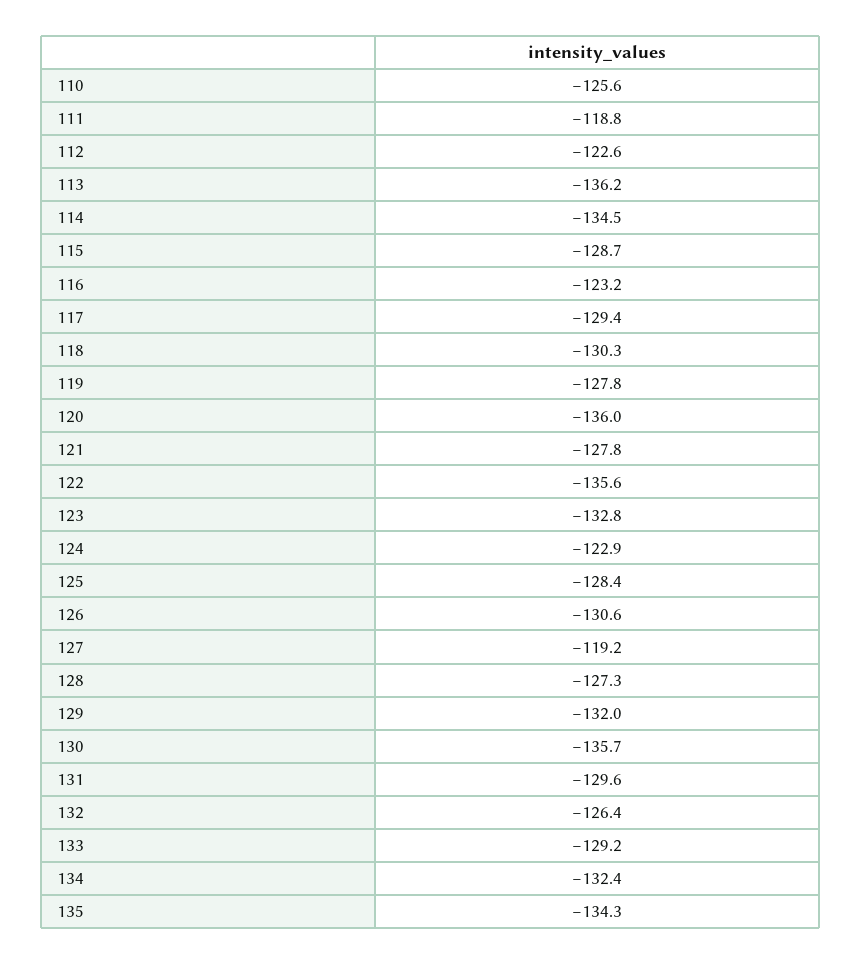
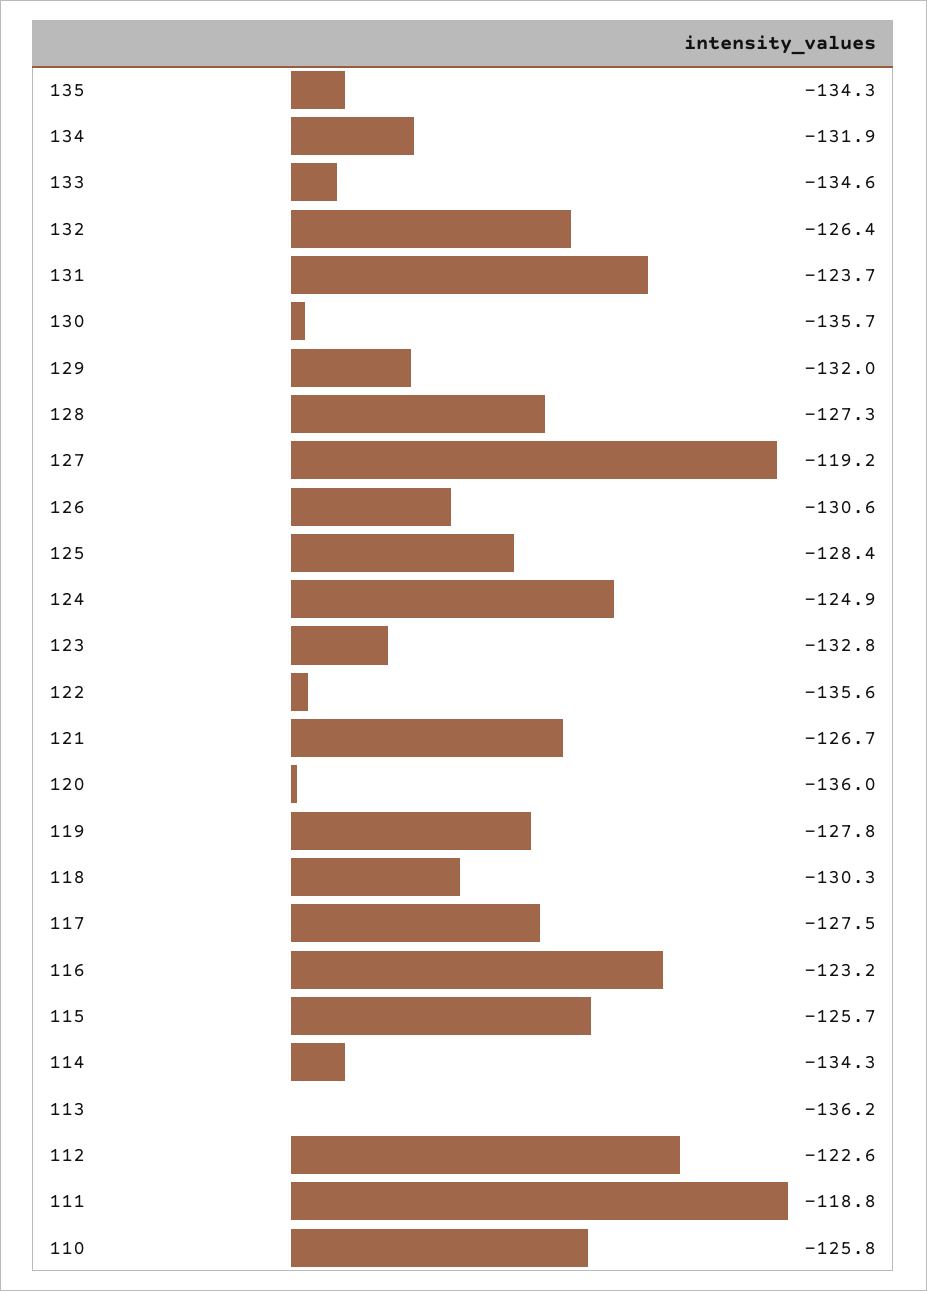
  {
-   "110": -125.6,
+   "110": -125.8,
    "111": -118.8,
    "112": -122.6,
    "113": -136.2,
-   "114": -134.5,
+   "114": -134.3,
-   "115": -128.7,
+   "115": -125.7,
    "116": -123.2,
-   "117": -129.4,
+   "117": -127.5,
    "118": -130.3,
    "119": -127.8,
    "120": -136,
-   "121": -127.8,
+   "121": -126.7,
    "122": -135.6,
    "123": -132.8,
-   "124": -122.9,
+   "124": -124.9,
    "125": -128.4,
    "126": -130.6,
    "127": -119.2,
    "128": -127.3,
    "129": -132,
    "130": -135.7,
-   "131": -129.6,
+   "131": -123.7,
    "132": -126.4,
-   "133": -129.2,
+   "133": -134.6,
-   "134": -132.4,
+   "134": -131.9,
    "135": -134.3
  }

